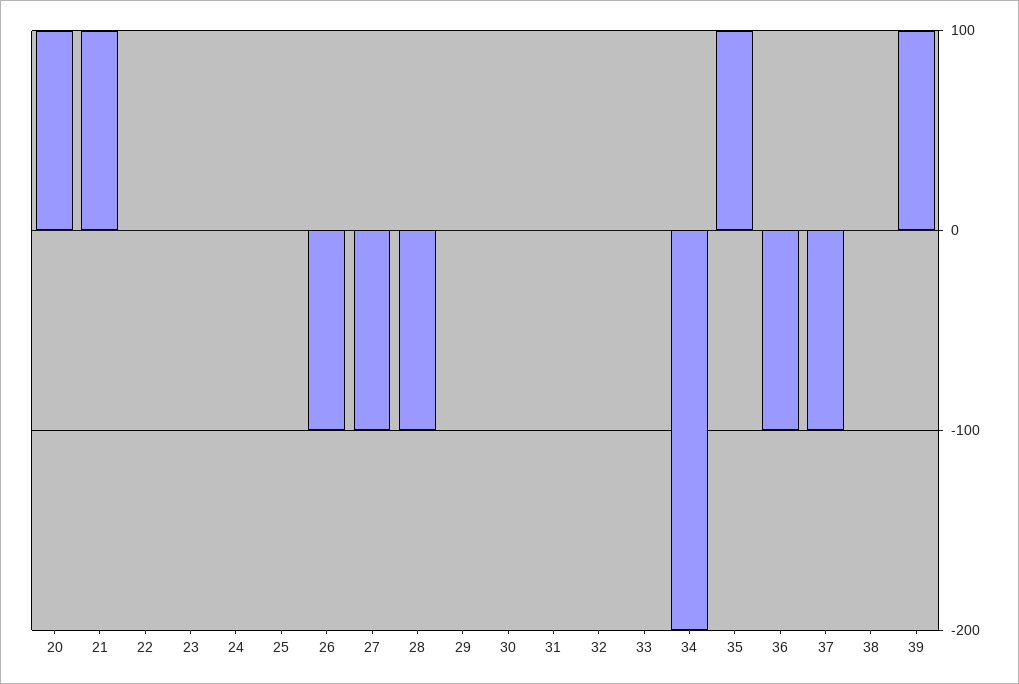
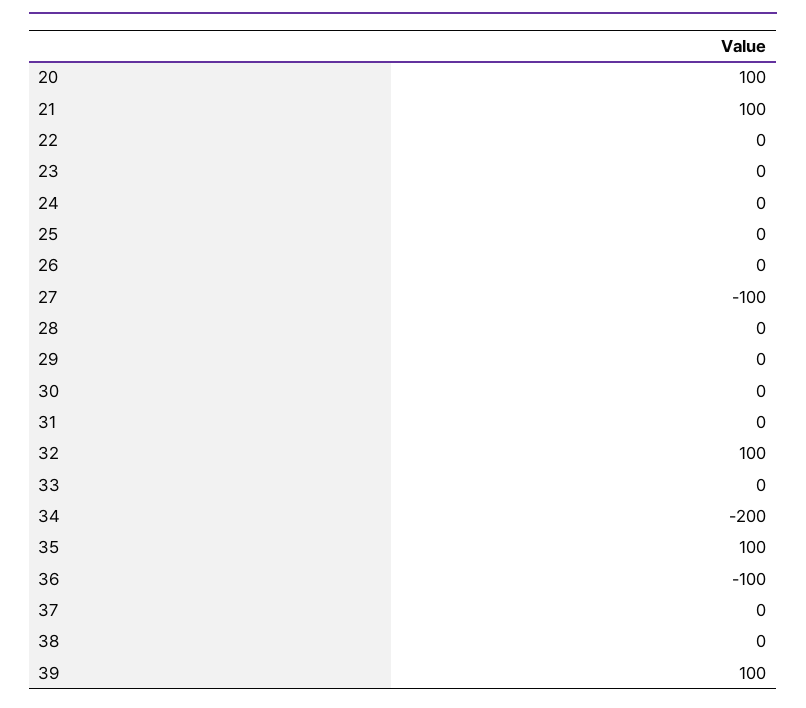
  {
    "20": 100,
    "21": 100,
    "22": 0,
    "23": 0,
    "24": 0,
    "25": 0,
-   "26": -100,
+   "26": 0,
    "27": -100,
-   "28": -100,
+   "28": 0,
    "29": 0,
    "30": 0,
    "31": 0,
-   "32": 0,
+   "32": 100,
    "33": 0,
    "34": -200,
    "35": 100,
    "36": -100,
-   "37": -100,
+   "37": 0,
    "38": 0,
    "39": 100
  }

